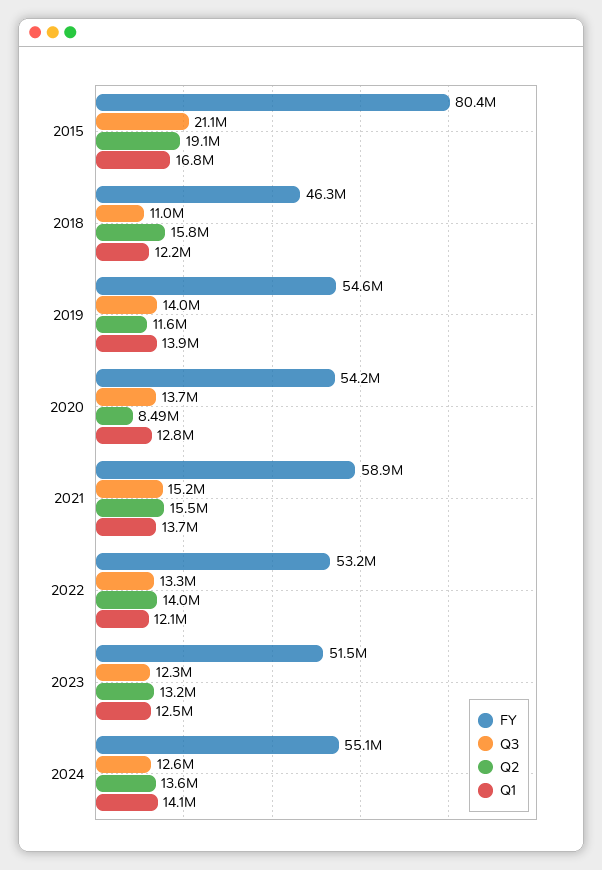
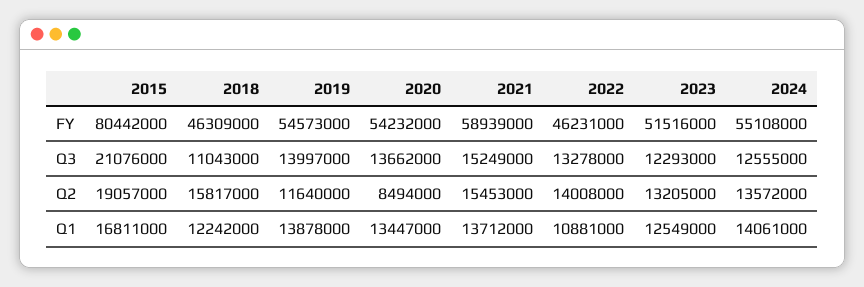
  {
    "FY": {
      "2015": 80442000,
      "2018": 46309000,
      "2019": 54573000,
      "2020": 54232000,
      "2021": 58939000,
-     "2022": 53200000,
+     "2022": 46231000,
      "2023": 51516000,
      "2024": 55108000
    },
    "Q3": {
      "2015": 21076000,
      "2018": 11043000,
      "2019": 13997000,
      "2020": 13662000,
      "2021": 15249000,
      "2022": 13278000,
      "2023": 12293000,
      "2024": 12555000
    },
    "Q2": {
      "2015": 19057000,
      "2018": 15817000,
      "2019": 11640000,
      "2020": 8494000,
      "2021": 15453000,
      "2022": 14008000,
      "2023": 13205000,
      "2024": 13572000
    },
    "Q1": {
      "2015": 16811000,
      "2018": 12242000,
      "2019": 13878000,
-     "2020": 12800000,
+     "2020": 13447000,
      "2021": 13712000,
-     "2022": 12100000,
+     "2022": 10881000,
      "2023": 12549000,
      "2024": 14061000
    }
  }

